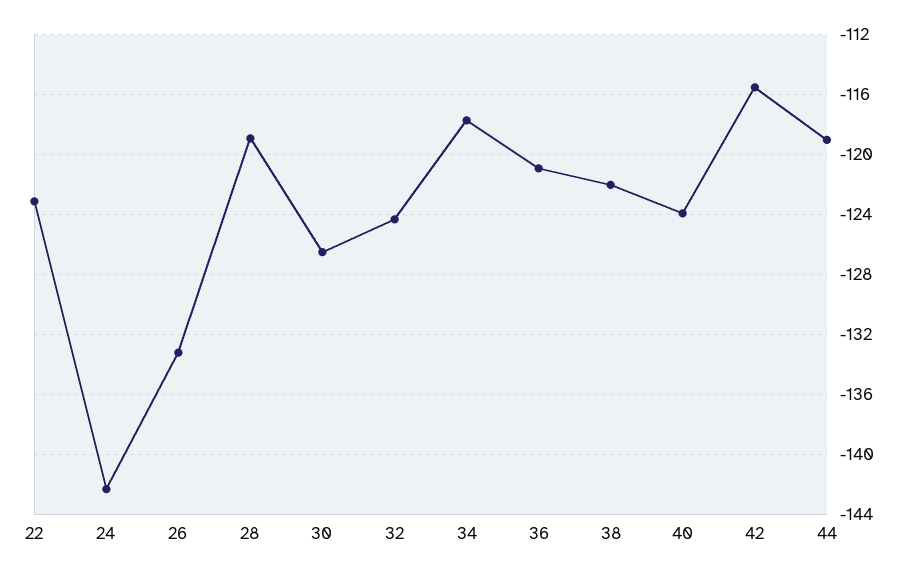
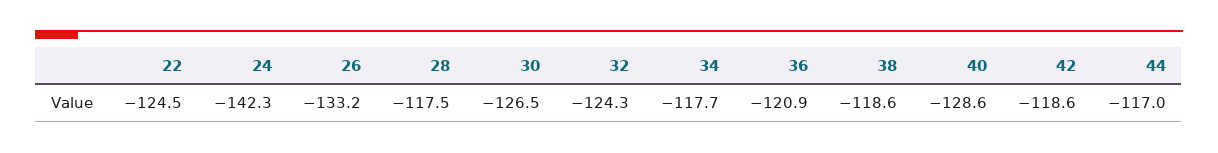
  {
-   "22": -123,
+   "22": -124.5,
    "24": -142.3,
    "26": -133.2,
-   "28": -119,
+   "28": -117.5,
    "30": -126.5,
    "32": -124.3,
    "34": -117.7,
    "36": -120.9,
-   "38": -122,
+   "38": -118.6,
-   "40": -124,
+   "40": -128.6,
-   "42": -115.5,
+   "42": -118.6,
-   "44": -119
+   "44": -117
  }

